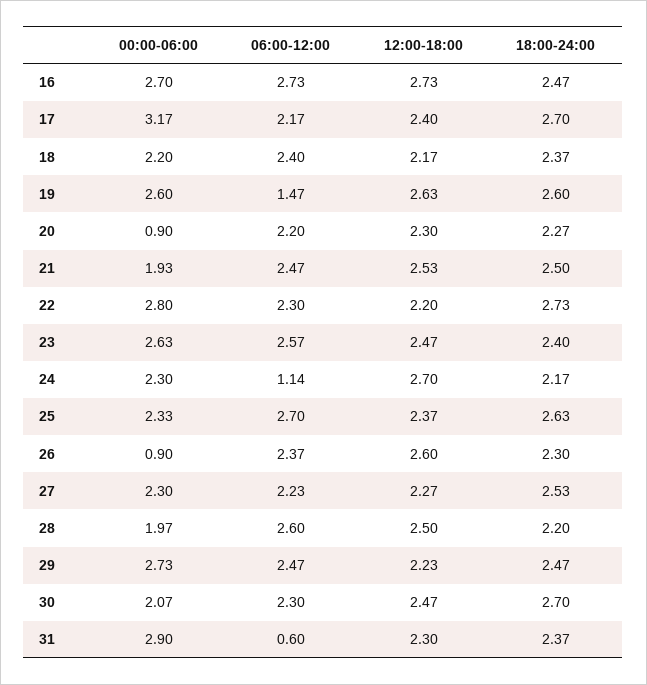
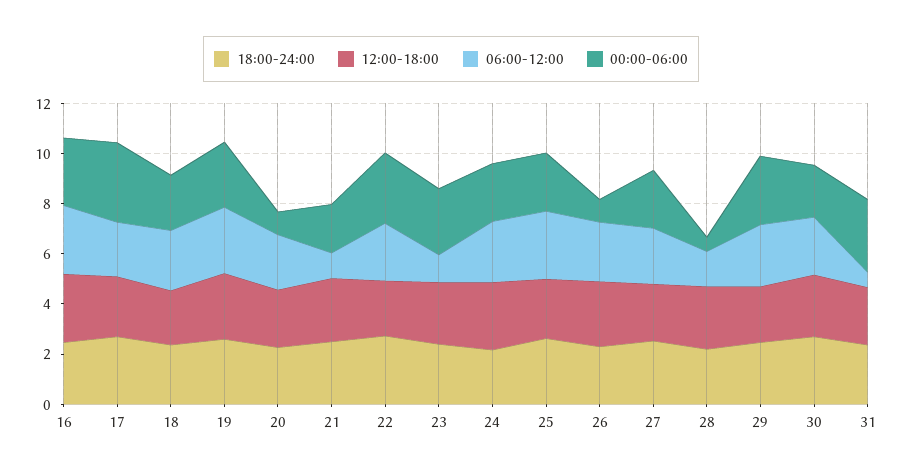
  {
    "00:00-06:00": {
      "16": 2.7,
      "17": 3.17,
      "18": 2.2,
      "19": 2.6,
      "20": 0.9,
      "21": 1.93,
      "22": 2.8,
      "23": 2.63,
      "24": 2.3,
      "25": 2.33,
      "26": 0.9,
      "27": 2.3,
-     "28": 1.97,
+     "28": 0.5,
      "29": 2.73,
      "30": 2.07,
      "31": 2.9
    },
    "06:00-12:00": {
      "16": 2.73,
      "17": 2.17,
      "18": 2.4,
-     "19": 1.47,
+     "19": 2.5,
      "20": 2.2,
-     "21": 2.47,
+     "21": 1,
      "22": 2.3,
-     "23": 2.57,
+     "23": 1,
-     "24": 1.14,
+     "24": 2.5,
      "25": 2.7,
      "26": 2.37,
      "27": 2.23,
-     "28": 2.6,
+     "28": 1.5,
      "29": 2.47,
      "30": 2.3,
      "31": 0.6
    },
    "12:00-18:00": {
      "16": 2.73,
      "17": 2.4,
      "18": 2.17,
      "19": 2.63,
      "20": 2.3,
      "21": 2.53,
      "22": 2.2,
      "23": 2.47,
      "24": 2.7,
      "25": 2.37,
      "26": 2.6,
      "27": 2.27,
      "28": 2.5,
      "29": 2.23,
      "30": 2.47,
      "31": 2.3
    },
    "18:00-24:00": {
      "16": 2.47,
      "17": 2.7,
      "18": 2.37,
      "19": 2.6,
      "20": 2.27,
      "21": 2.5,
      "22": 2.73,
      "23": 2.4,
      "24": 2.17,
      "25": 2.63,
      "26": 2.3,
      "27": 2.53,
      "28": 2.2,
      "29": 2.47,
      "30": 2.7,
      "31": 2.37
    }
  }

